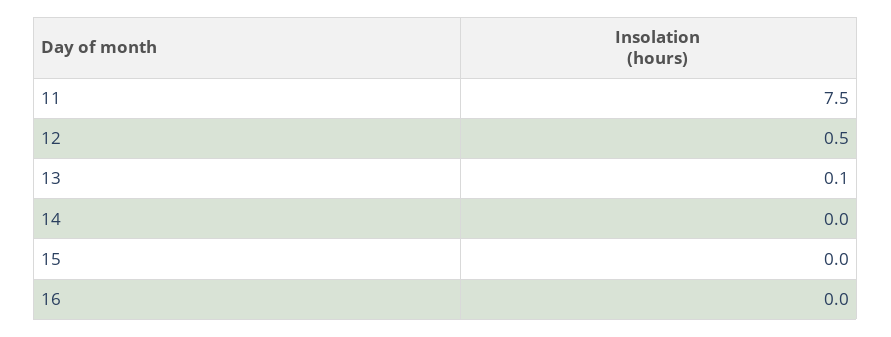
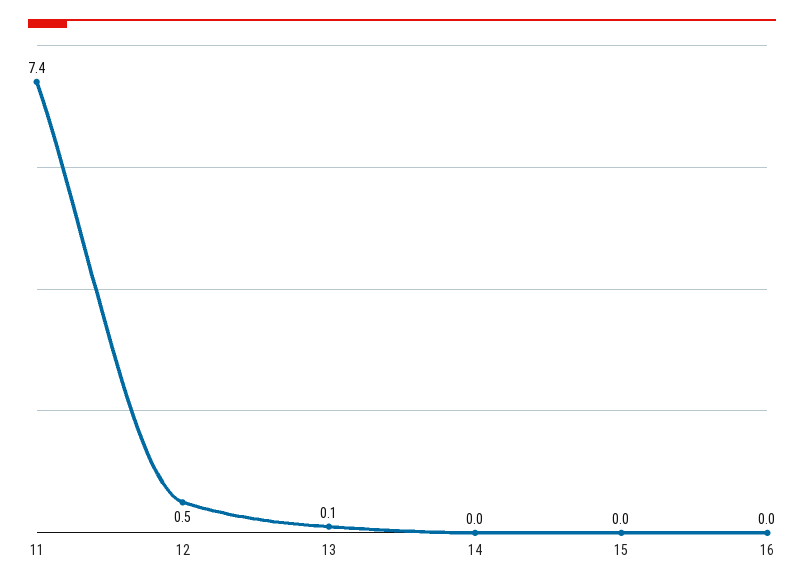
  {
-   "11": 7.5,
+   "11": 7.4,
    "12": 0.5,
    "13": 0.1,
    "14": 0,
    "15": 0,
    "16": 0
  }

